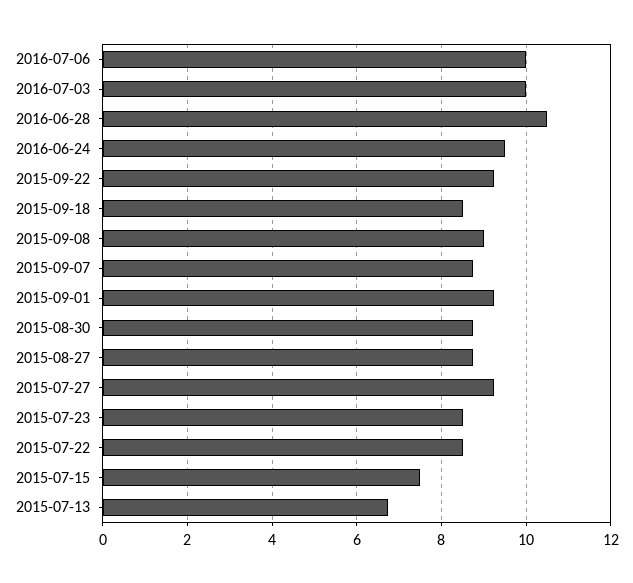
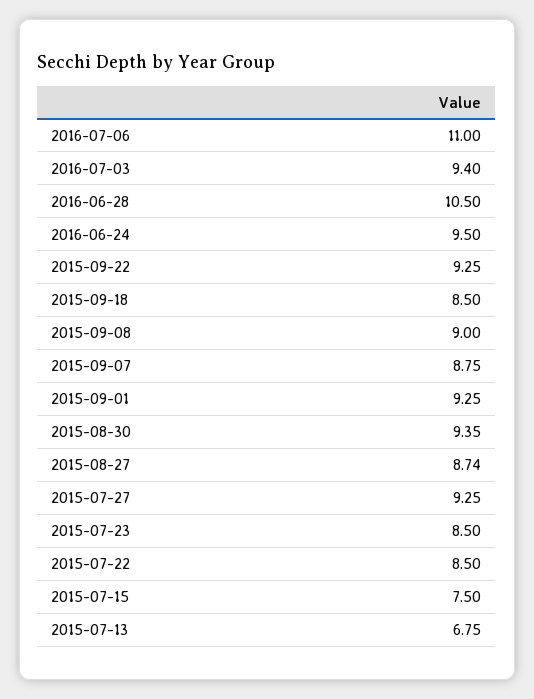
  {
-   "2016-07-06": 10,
+   "2016-07-06": 11,
-   "2016-07-03": 10,
+   "2016-07-03": 9.4,
    "2016-06-28": 10.5,
    "2016-06-24": 9.5,
    "2015-09-22": 9.25,
    "2015-09-18": 8.5,
    "2015-09-08": 9,
    "2015-09-07": 8.75,
    "2015-09-01": 9.25,
-   "2015-08-30": 8.8,
+   "2015-08-30": 9.35,
    "2015-08-27": 8.74,
    "2015-07-27": 9.25,
    "2015-07-23": 8.5,
    "2015-07-22": 8.5,
    "2015-07-15": 7.5,
    "2015-07-13": 6.75
  }

